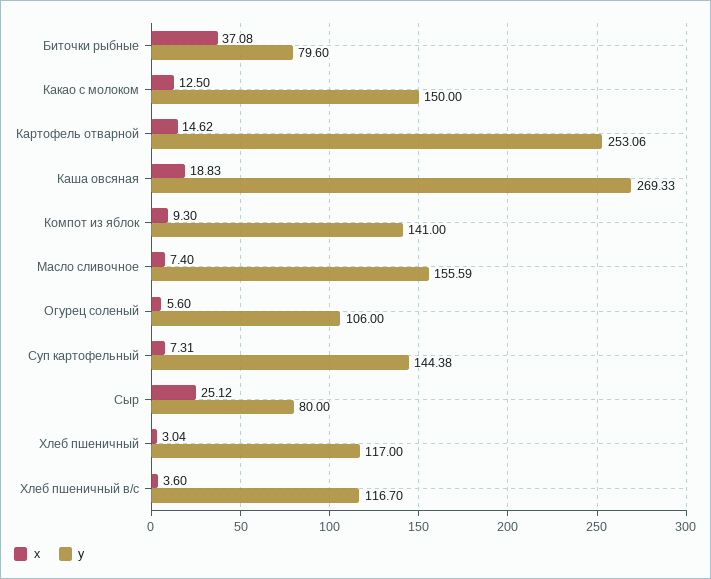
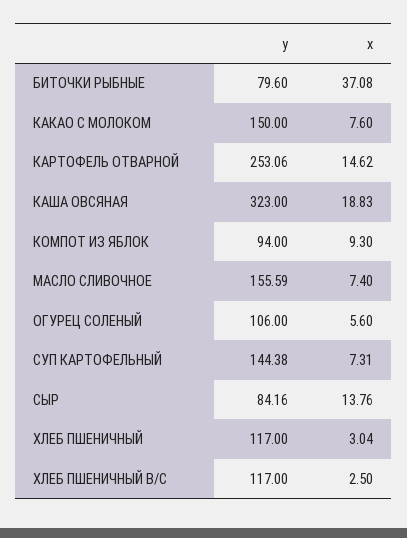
  {
    "x": {
      "Биточки рыбные": 37.08,
-     "Какао с молоком": 12.5,
+     "Какао с молоком": 7.6,
      "Картофель отварной": 14.62,
      "Каша овсяная": 18.83,
      "Компот из яблок": 9.3,
      "Масло сливочное": 7.4,
      "Огурец соленый": 5.6,
      "Суп картофельный": 7.31,
-     "Сыр": 25.12,
+     "Сыр": 13.76,
      "Хлеб пшеничный": 3.04,
-     "Хлеб пшеничный в/с": 3.6
+     "Хлеб пшеничный в/с": 2.5
    },
    "y": {
      "Биточки рыбные": 79.6,
      "Какао с молоком": 150,
      "Картофель отварной": 253.06,
-     "Каша овсяная": 269.33,
+     "Каша овсяная": 323,
-     "Компот из яблок": 141,
+     "Компот из яблок": 94,
      "Масло сливочное": 155.59,
      "Огурец соленый": 106,
      "Суп картофельный": 144.38,
-     "Сыр": 80,
+     "Сыр": 84.16,
      "Хлеб пшеничный": 117,
-     "Хлеб пшеничный в/с": 116.7
+     "Хлеб пшеничный в/с": 117
    }
  }

